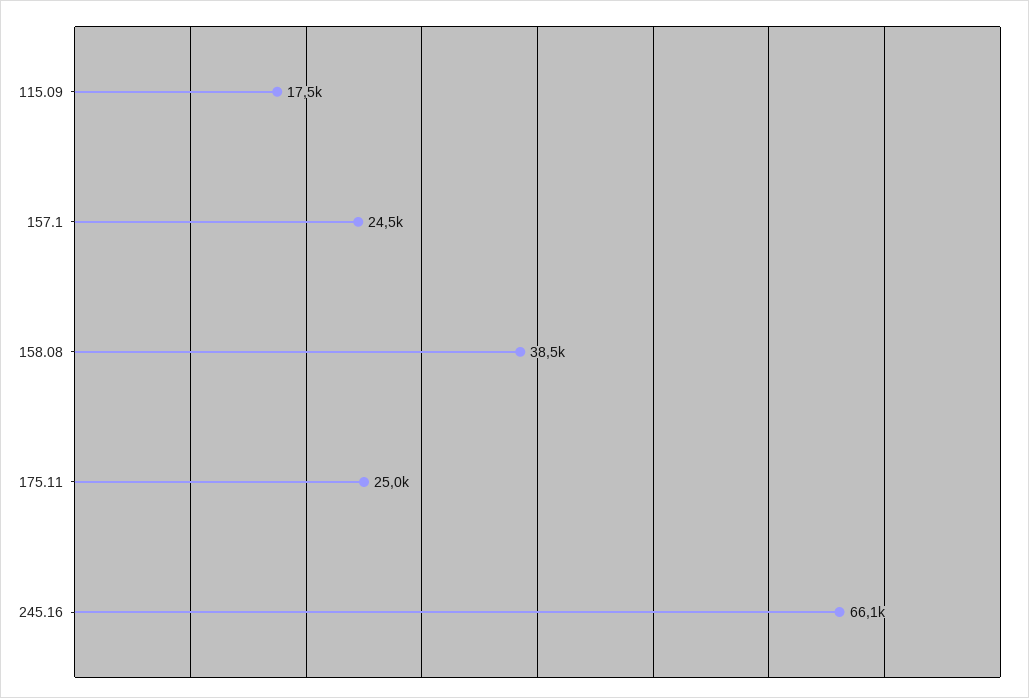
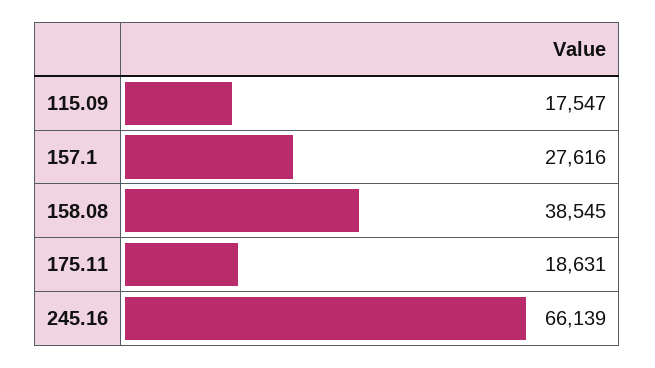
  {
    "115.09": 17547,
-   "157.1": 24500,
+   "157.1": 27616,
    "158.08": 38545,
-   "175.11": 25000,
+   "175.11": 18631,
    "245.16": 66139
  }

